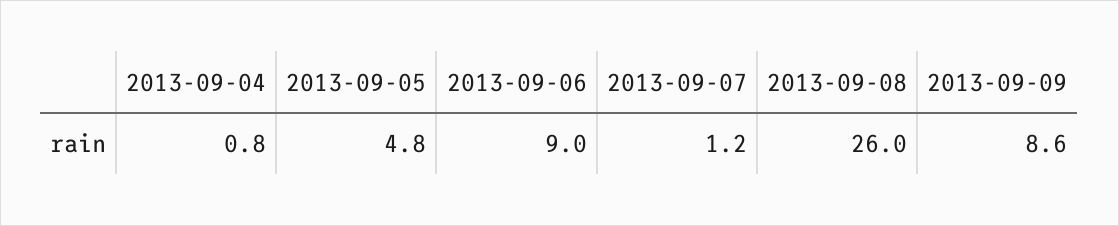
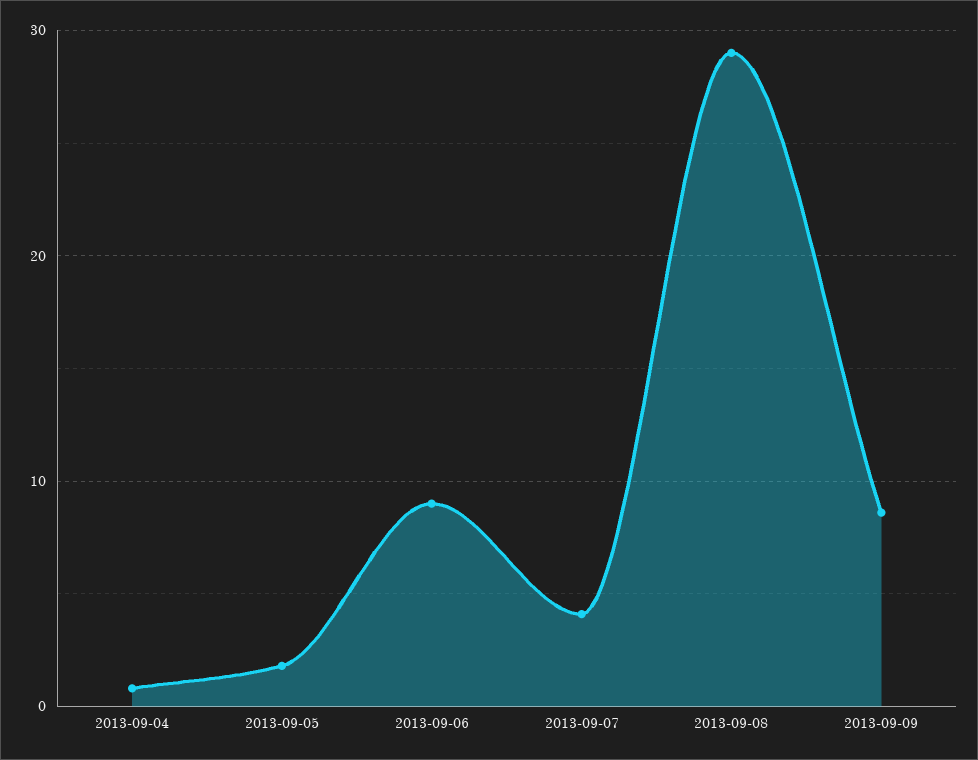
  {
    "2013-09-04": 0.8,
-   "2013-09-05": 4.8,
+   "2013-09-05": 2,
    "2013-09-06": 9,
-   "2013-09-07": 1.2,
+   "2013-09-07": 4,
-   "2013-09-08": 26,
+   "2013-09-08": 29,
    "2013-09-09": 8.6
  }

